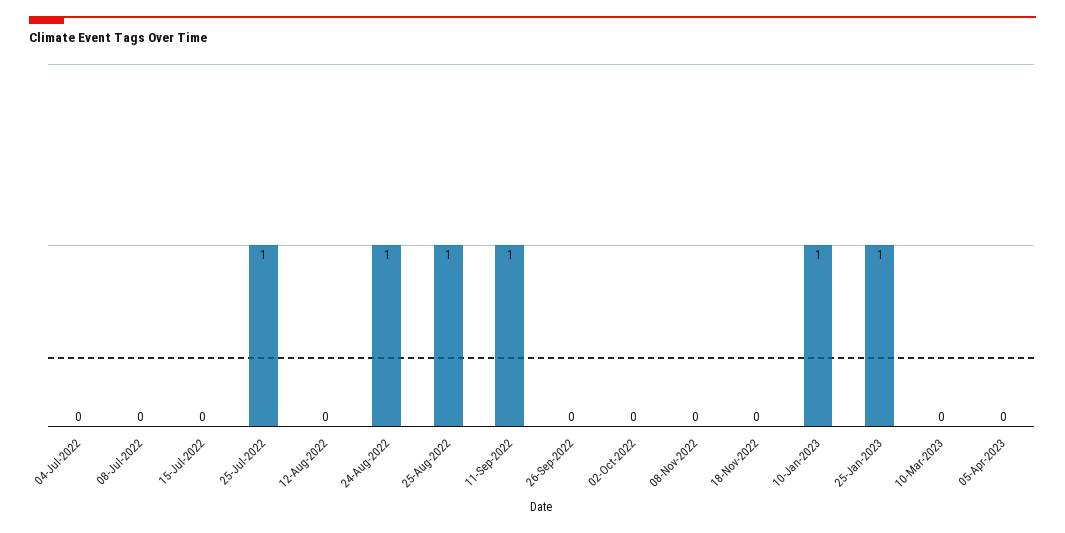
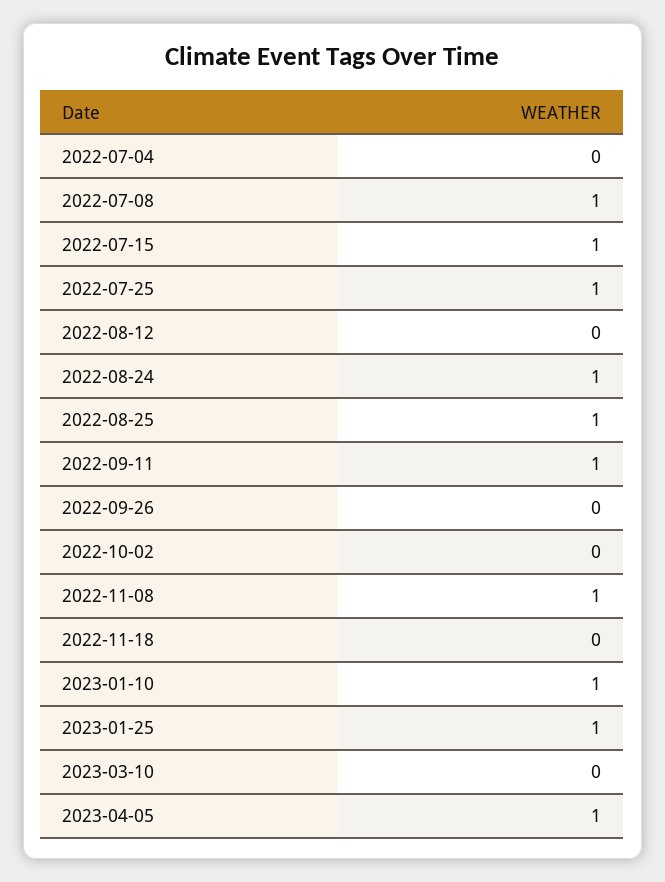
  {
    "04-Jul-2022": 0,
-   "08-Jul-2022": 0,
+   "08-Jul-2022": 1,
-   "15-Jul-2022": 0,
+   "15-Jul-2022": 1,
    "25-Jul-2022": 1,
    "12-Aug-2022": 0,
    "24-Aug-2022": 1,
    "25-Aug-2022": 1,
    "11-Sep-2022": 1,
    "26-Sep-2022": 0,
    "02-Oct-2022": 0,
-   "08-Nov-2022": 0,
+   "08-Nov-2022": 1,
    "18-Nov-2022": 0,
    "10-Jan-2023": 1,
    "25-Jan-2023": 1,
    "10-Mar-2023": 0,
-   "05-Apr-2023": 0
+   "05-Apr-2023": 1
  }

